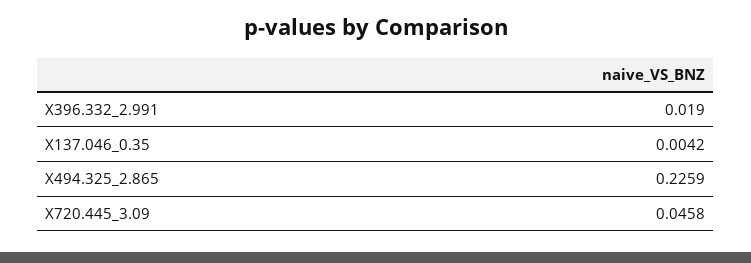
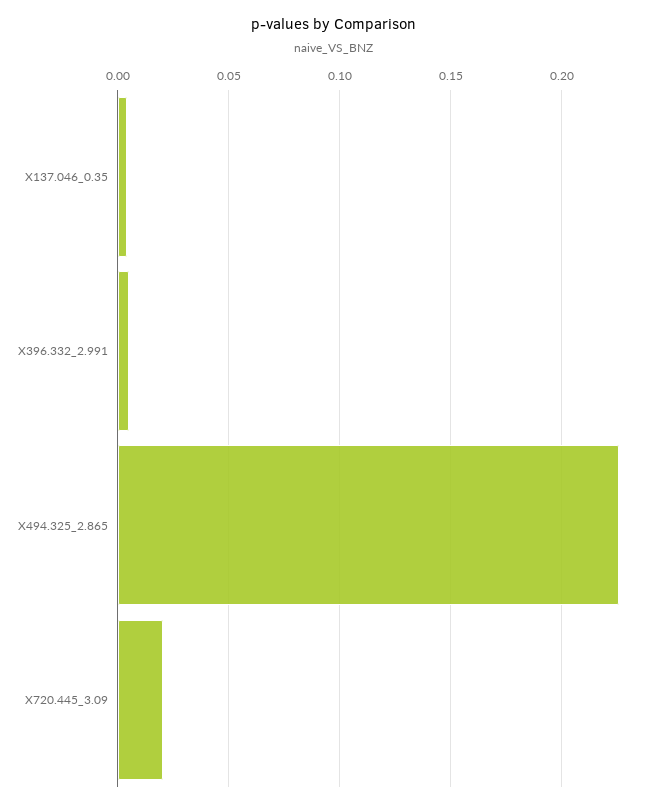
  {
-   "X396.332_2.991": 0.019,
+   "X396.332_2.991": 0.005,
    "X137.046_0.35": 0.0042,
    "X494.325_2.865": 0.2259,
-   "X720.445_3.09": 0.0458
+   "X720.445_3.09": 0.02
  }

